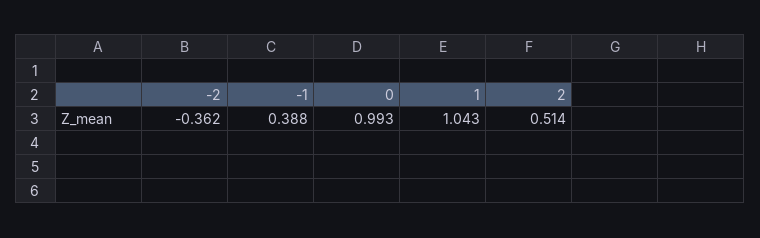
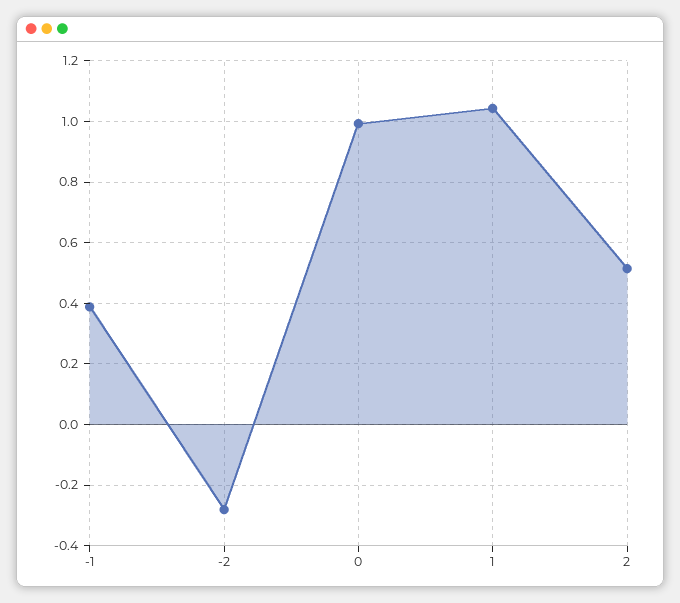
  {
-   "-2": -0.362,
+   "-2": -0.28,
    "-1": 0.388,
    "0": 0.993,
    "1": 1.043,
    "2": 0.514
  }

